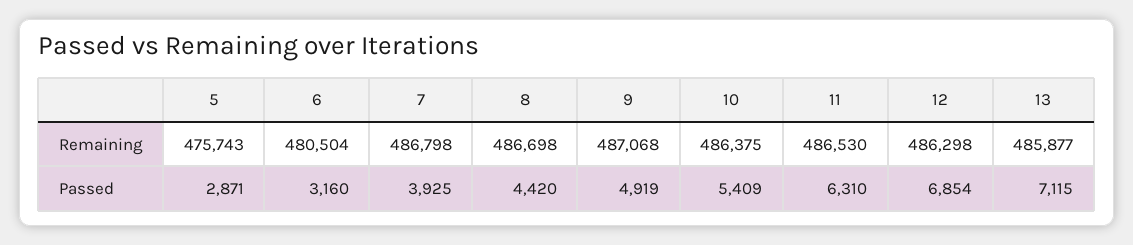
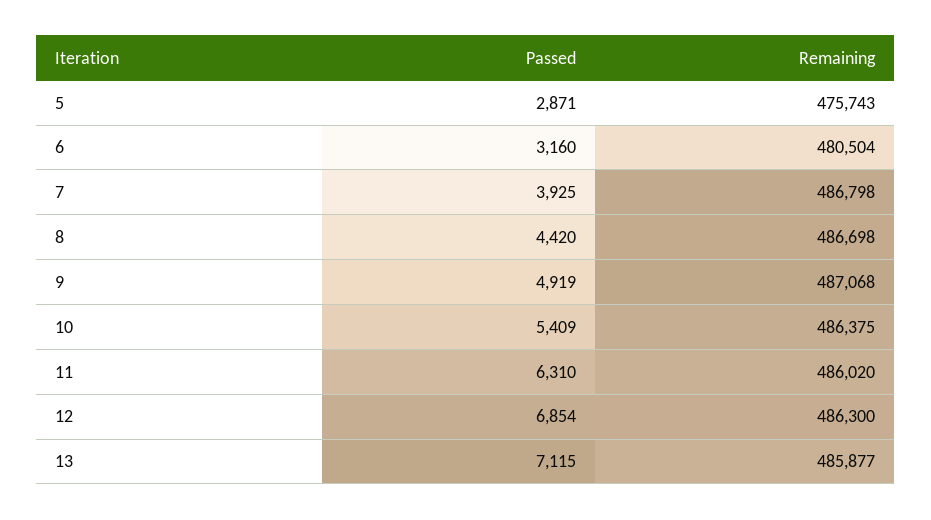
  {
    "5": {
      "Remaining": 475743,
      "Passed": 2871
    },
    "6": {
      "Remaining": 480504,
      "Passed": 3160
    },
    "7": {
      "Remaining": 486798,
      "Passed": 3925
    },
    "8": {
      "Remaining": 486698,
      "Passed": 4420
    },
    "9": {
      "Remaining": 487068,
      "Passed": 4919
    },
    "10": {
      "Remaining": 486375,
      "Passed": 5409
    },
    "11": {
-     "Remaining": 486530,
+     "Remaining": 486020,
      "Passed": 6310
    },
    "12": {
-     "Remaining": 486298,
+     "Remaining": 486300,
      "Passed": 6854
    },
    "13": {
      "Remaining": 485877,
      "Passed": 7115
    }
  }

